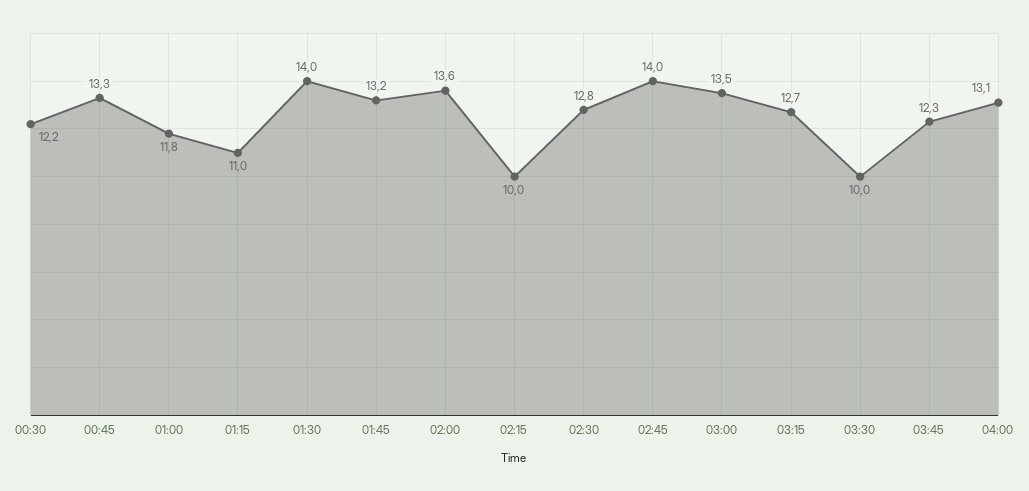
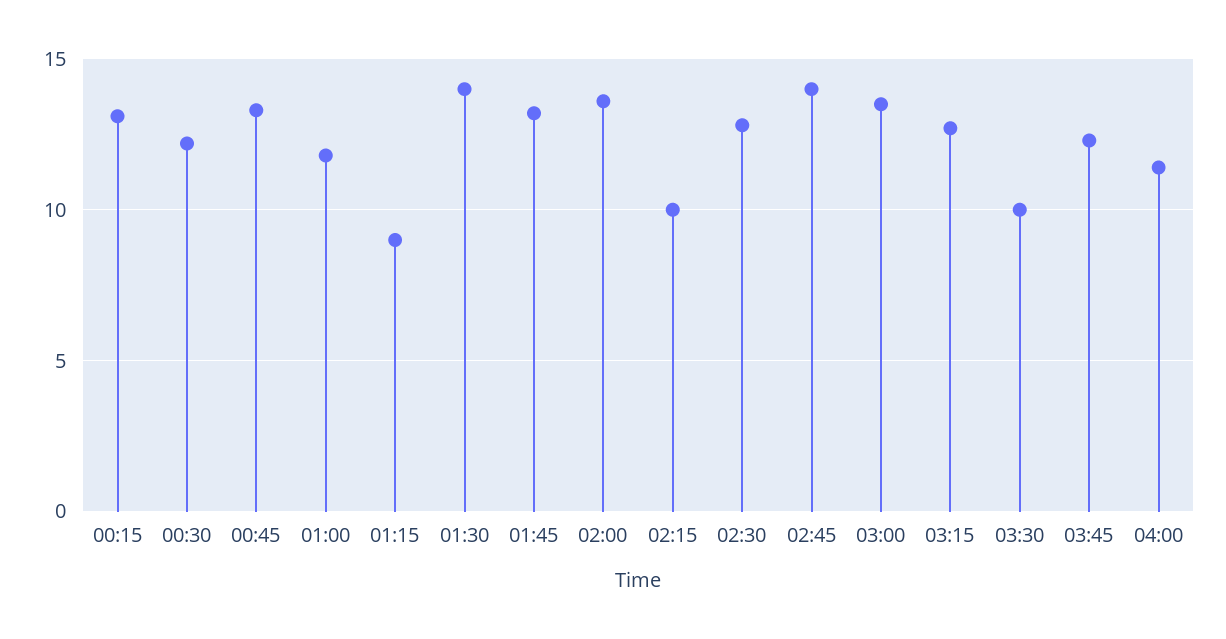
  {
    "00:30": 12.2,
    "00:45": 13.3,
    "01:00": 11.8,
-   "01:15": 11,
+   "01:15": 9,
    "01:30": 14,
    "01:45": 13.2,
    "02:00": 13.6,
    "02:15": 10,
    "02:30": 12.8,
    "02:45": 14,
    "03:00": 13.5,
    "03:15": 12.7,
    "03:30": 10,
    "03:45": 12.3,
-   "04:00": 13.1
+   "04:00": 11.5,
+   "00:15": 13
  }

